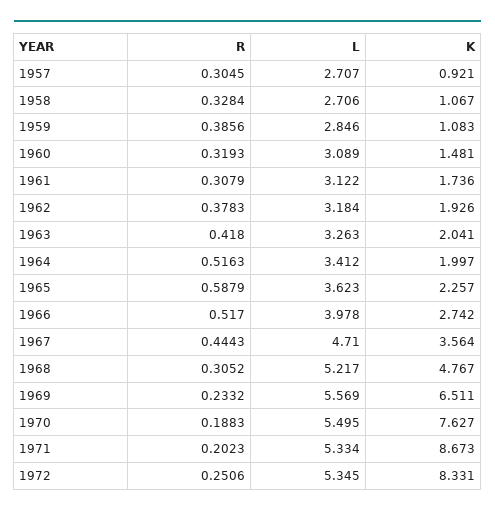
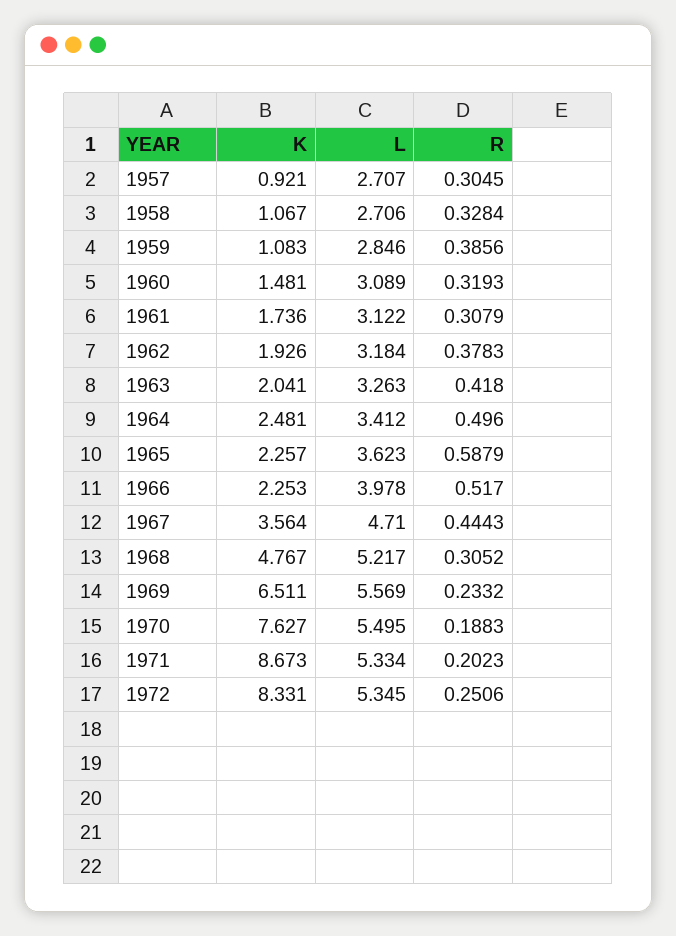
  {
    "R": {
      "1957": 0.3045,
      "1958": 0.3284,
      "1959": 0.3856,
      "1960": 0.3193,
      "1961": 0.3079,
      "1962": 0.3783,
      "1963": 0.418,
-     "1964": 0.5163,
+     "1964": 0.496,
      "1965": 0.5879,
      "1966": 0.517,
      "1967": 0.4443,
      "1968": 0.3052,
      "1969": 0.2332,
      "1970": 0.1883,
      "1971": 0.2023,
      "1972": 0.2506
    },
    "L": {
      "1957": 2.707,
      "1958": 2.706,
      "1959": 2.846,
      "1960": 3.089,
      "1961": 3.122,
      "1962": 3.184,
      "1963": 3.263,
      "1964": 3.412,
      "1965": 3.623,
      "1966": 3.978,
      "1967": 4.71,
      "1968": 5.217,
      "1969": 5.569,
      "1970": 5.495,
      "1971": 5.334,
      "1972": 5.345
    },
    "K": {
      "1957": 0.921,
      "1958": 1.067,
      "1959": 1.083,
      "1960": 1.481,
      "1961": 1.736,
      "1962": 1.926,
      "1963": 2.041,
-     "1964": 1.997,
+     "1964": 2.481,
      "1965": 2.257,
-     "1966": 2.742,
+     "1966": 2.253,
      "1967": 3.564,
      "1968": 4.767,
      "1969": 6.511,
      "1970": 7.627,
      "1971": 8.673,
      "1972": 8.331
    }
  }

